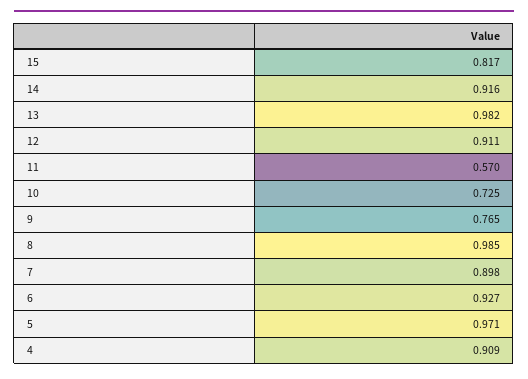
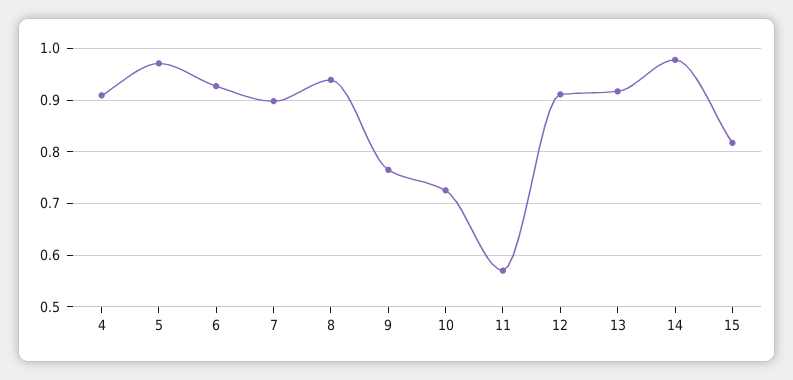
  {
    "15": 0.817,
-   "14": 0.916,
+   "14": 0.98,
-   "13": 0.982,
+   "13": 0.92,
    "12": 0.911,
    "11": 0.57,
    "10": 0.725,
    "9": 0.765,
-   "8": 0.985,
+   "8": 0.94,
    "7": 0.898,
    "6": 0.927,
    "5": 0.971,
    "4": 0.909
  }

